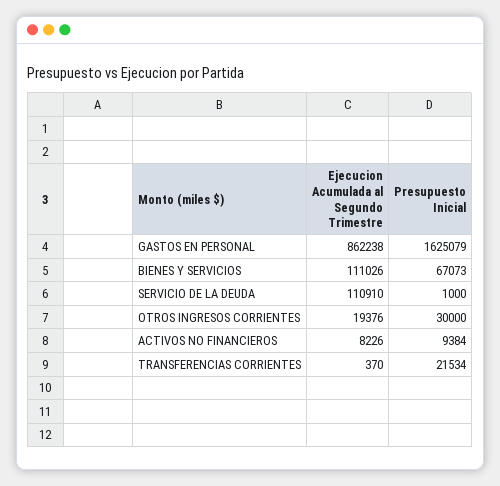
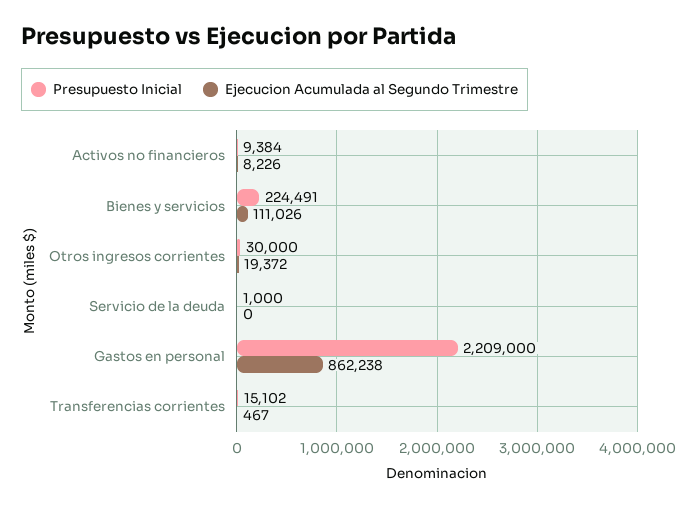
  {
    "Ejecucion Acumulada al Segundo Trimestre": {
      "GASTOS EN PERSONAL": 862238,
      "BIENES Y SERVICIOS": 111026,
-     "SERVICIO DE LA DEUDA": 110910,
+     "SERVICIO DE LA DEUDA": 0,
-     "OTROS INGRESOS CORRIENTES": 19376,
+     "OTROS INGRESOS CORRIENTES": 19372,
      "ACTIVOS NO FINANCIEROS": 8226,
-     "TRANSFERENCIAS CORRIENTES": 370
+     "TRANSFERENCIAS CORRIENTES": 467
    },
    "Presupuesto Inicial": {
-     "GASTOS EN PERSONAL": 1625079,
+     "GASTOS EN PERSONAL": 2209000,
-     "BIENES Y SERVICIOS": 67073,
+     "BIENES Y SERVICIOS": 224491,
      "SERVICIO DE LA DEUDA": 1000,
      "OTROS INGRESOS CORRIENTES": 30000,
      "ACTIVOS NO FINANCIEROS": 9384,
-     "TRANSFERENCIAS CORRIENTES": 21534
+     "TRANSFERENCIAS CORRIENTES": 15102
    }
  }

